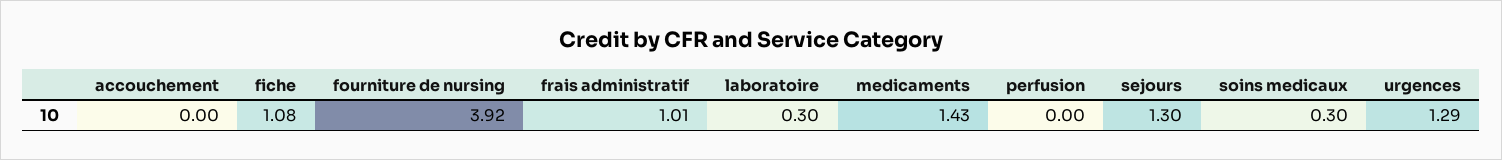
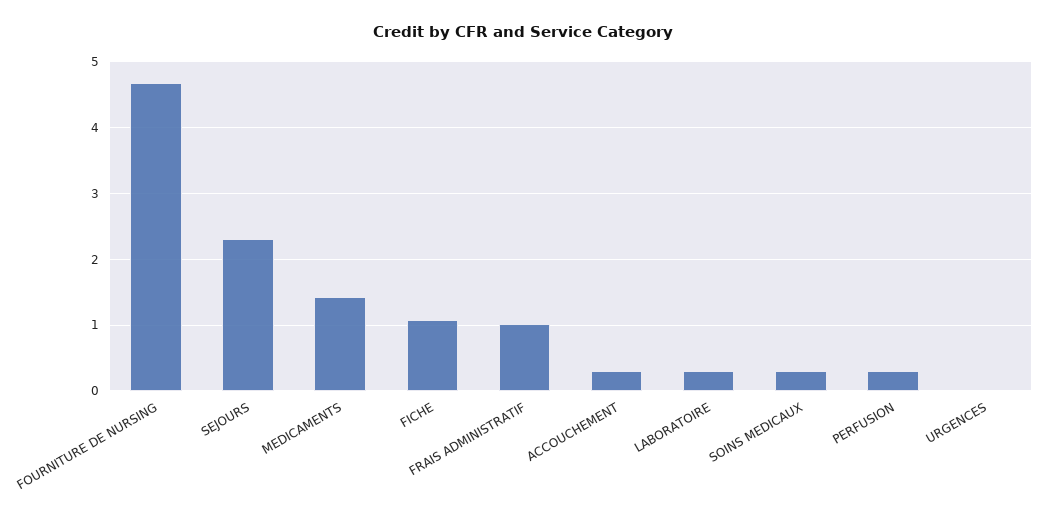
  {
-   "accouchement": 0,
+   "accouchement": 0.3,
    "fiche": 1.08,
-   "fourniture de nursing": 3.92,
+   "fourniture de nursing": 4.7,
    "frais administratif": 1.01,
    "laboratoire": 0.3,
    "medicaments": 1.43,
-   "perfusion": 0,
+   "perfusion": 0.3,
-   "sejours": 1.3,
+   "sejours": 2.3,
    "soins medicaux": 0.3,
-   "urgences": 1.29
+   "urgences": 0
  }

